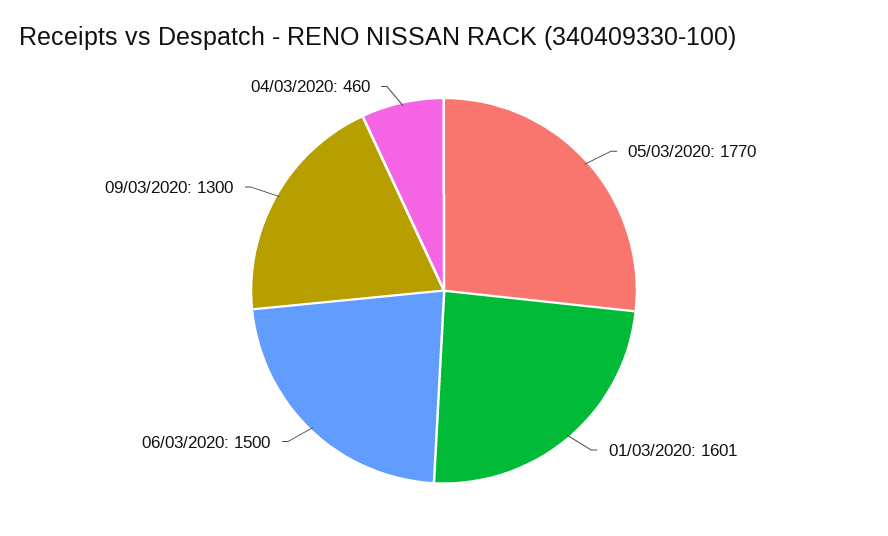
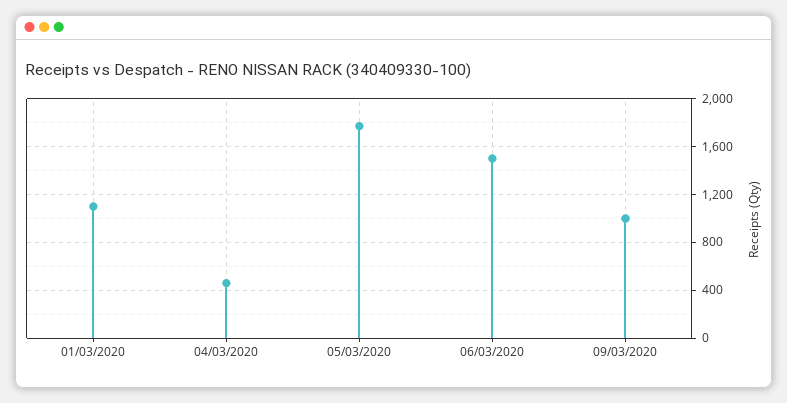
  {
    "05/03/2020": 1770,
-   "01/03/2020": 1601,
+   "01/03/2020": 1100,
    "06/03/2020": 1500,
-   "09/03/2020": 1300,
+   "09/03/2020": 1000,
    "04/03/2020": 460
  }

